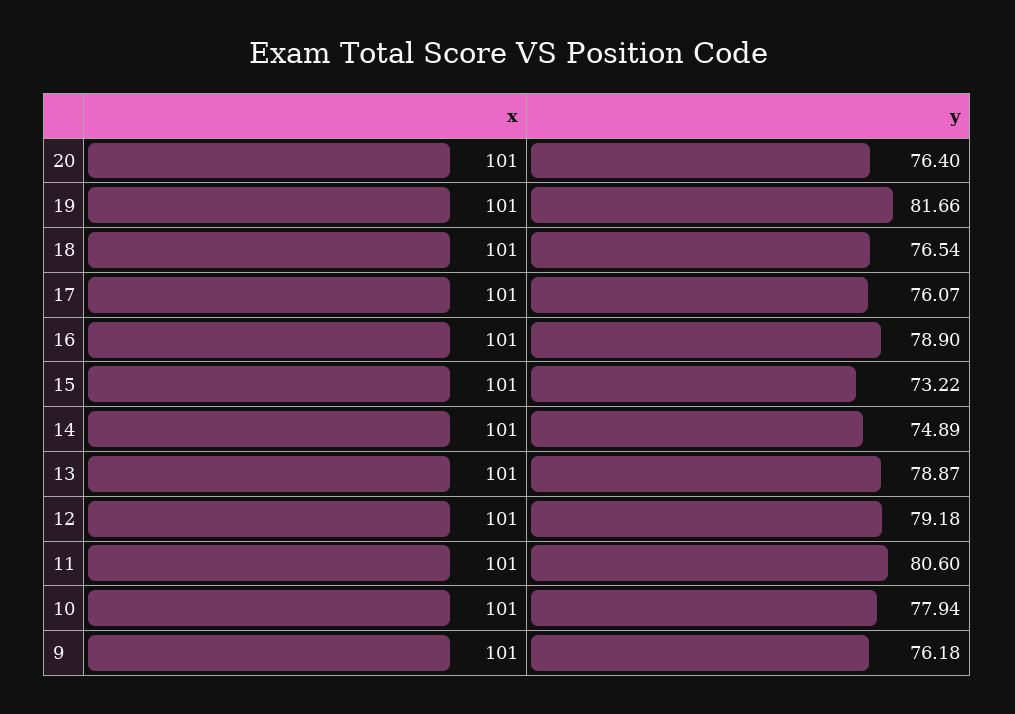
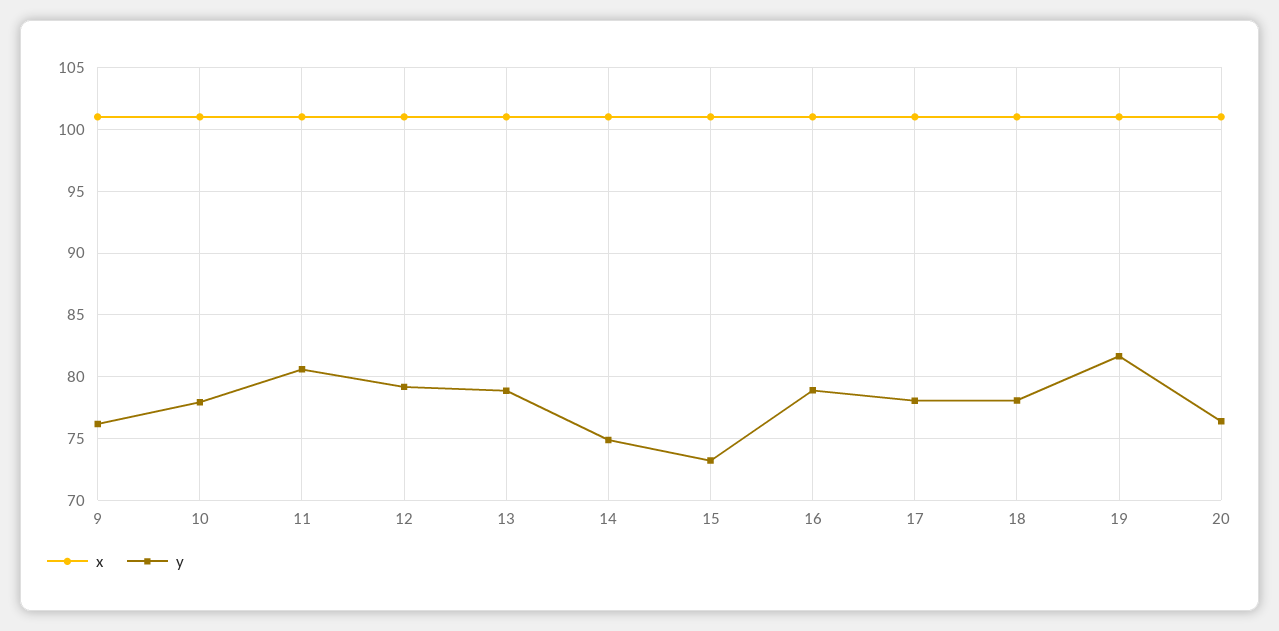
  {
    "x": {
      "20": 101,
      "19": 101,
      "18": 101,
      "17": 101,
      "16": 101,
      "15": 101,
      "14": 101,
      "13": 101,
      "12": 101,
      "11": 101,
      "10": 101,
      "9": 101
    },
    "y": {
      "20": 76.4,
      "19": 81.66,
-     "18": 76.54,
+     "18": 78,
-     "17": 76.07,
+     "17": 78,
      "16": 78.9,
      "15": 73.22,
      "14": 74.89,
      "13": 78.87,
      "12": 79.18,
      "11": 80.6,
      "10": 77.94,
      "9": 76.18
    }
  }

